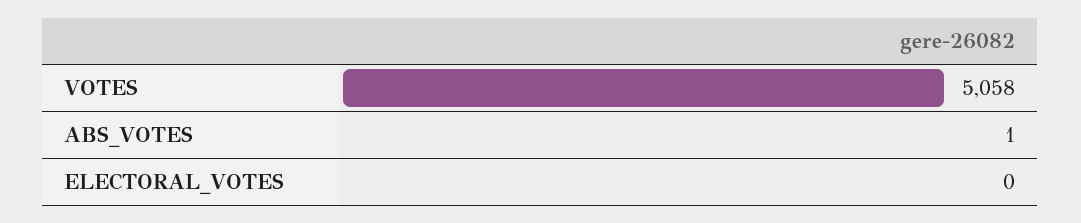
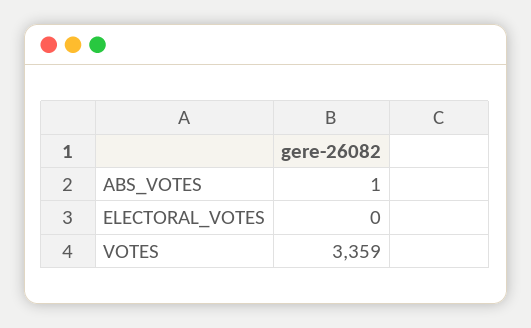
  {
-   "VOTES": 5058,
+   "VOTES": 3359,
    "ABS_VOTES": 1,
    "ELECTORAL_VOTES": 0
  }

